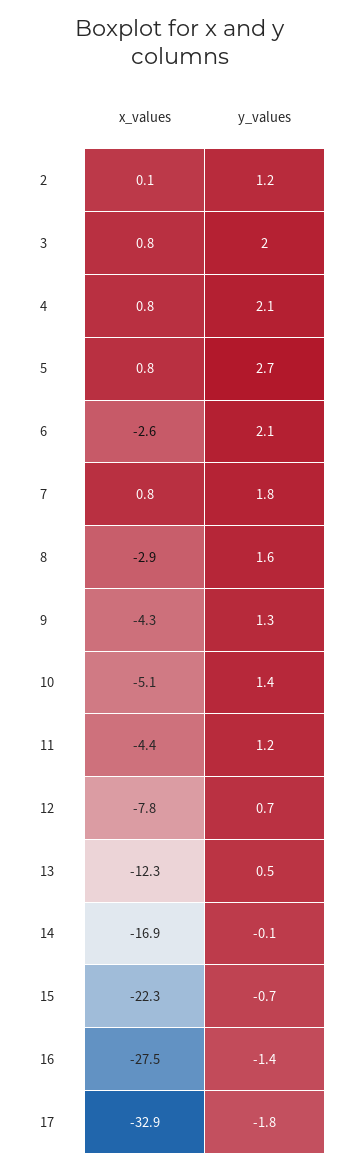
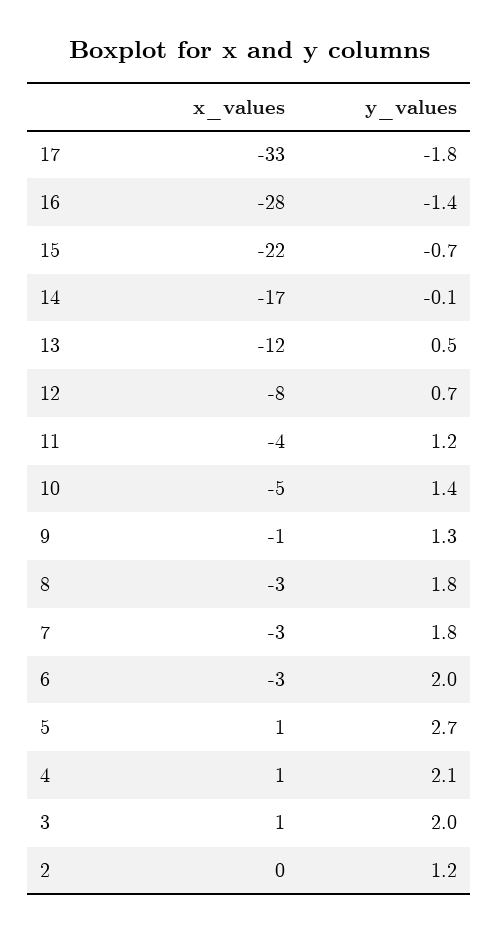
  {
    "x_values": {
      "2": 0.1,
      "3": 0.8,
      "4": 0.8,
      "5": 0.8,
      "6": -2.6,
-     "7": 0.8,
+     "7": -3,
      "8": -2.9,
-     "9": -4.3,
+     "9": -1,
      "10": -5.1,
      "11": -4.4,
      "12": -7.8,
      "13": -12.3,
      "14": -16.9,
      "15": -22.3,
      "16": -27.5,
      "17": -32.9
    },
    "y_values": {
      "2": 1.2,
      "3": 2,
      "4": 2.1,
      "5": 2.7,
-     "6": 2.1,
+     "6": 2,
      "7": 1.8,
-     "8": 1.6,
+     "8": 1.8,
      "9": 1.3,
      "10": 1.4,
      "11": 1.2,
      "12": 0.7,
      "13": 0.5,
      "14": -0.1,
      "15": -0.7,
      "16": -1.4,
      "17": -1.8
    }
  }

